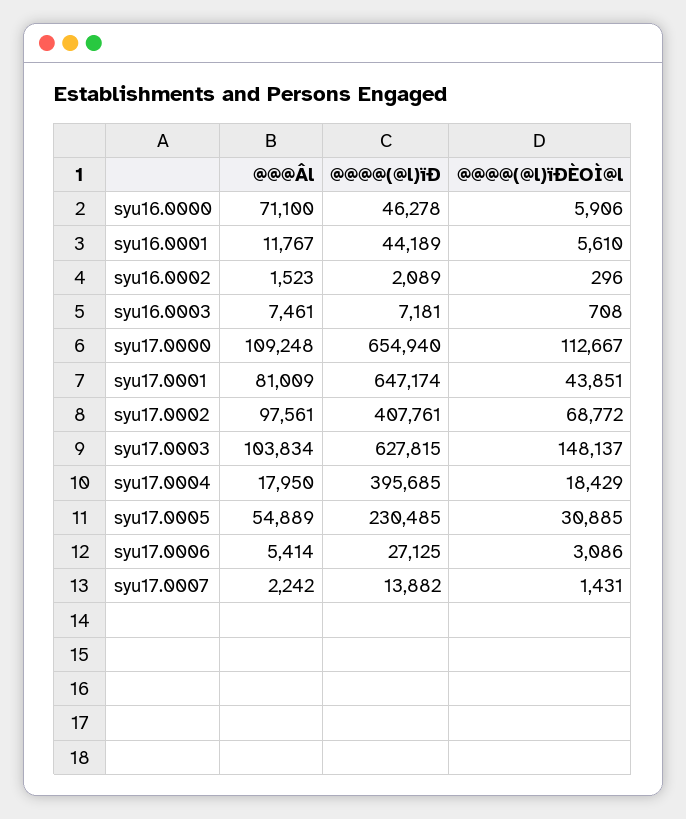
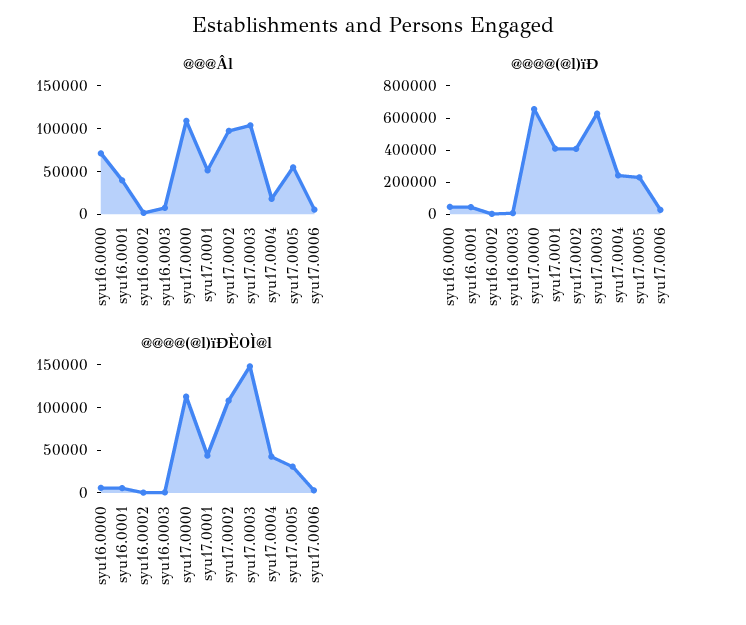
  {
    "@@@Âl": {
      "syu16.0000": 71100,
-     "syu16.0001": 11767,
+     "syu16.0001": 40000,
      "syu16.0002": 1523,
      "syu16.0003": 7461,
      "syu17.0000": 109248,
-     "syu17.0001": 81009,
+     "syu17.0001": 50000,
      "syu17.0002": 97561,
      "syu17.0003": 103834,
      "syu17.0004": 17950,
      "syu17.0005": 54889,
-     "syu17.0006": 5414,
+     "syu17.0006": 5414
-     "syu17.0007": 2242
    },
    "@@@@(@l)ïÐ": {
      "syu16.0000": 46278,
      "syu16.0001": 44189,
      "syu16.0002": 2089,
      "syu16.0003": 7181,
      "syu17.0000": 654940,
-     "syu17.0001": 647174,
+     "syu17.0001": 400000,
      "syu17.0002": 407761,
      "syu17.0003": 627815,
-     "syu17.0004": 395685,
+     "syu17.0004": 250000,
      "syu17.0005": 230485,
-     "syu17.0006": 27125,
+     "syu17.0006": 27125
-     "syu17.0007": 13882
    },
    "@@@@(@l)ïÐÈOÌ@l": {
      "syu16.0000": 5906,
      "syu16.0001": 5610,
      "syu16.0002": 296,
      "syu16.0003": 708,
      "syu17.0000": 112667,
      "syu17.0001": 43851,
-     "syu17.0002": 68772,
+     "syu17.0002": 110000,
      "syu17.0003": 148137,
-     "syu17.0004": 18429,
+     "syu17.0004": 40000,
      "syu17.0005": 30885,
-     "syu17.0006": 3086,
+     "syu17.0006": 3086
-     "syu17.0007": 1431
    }
  }

